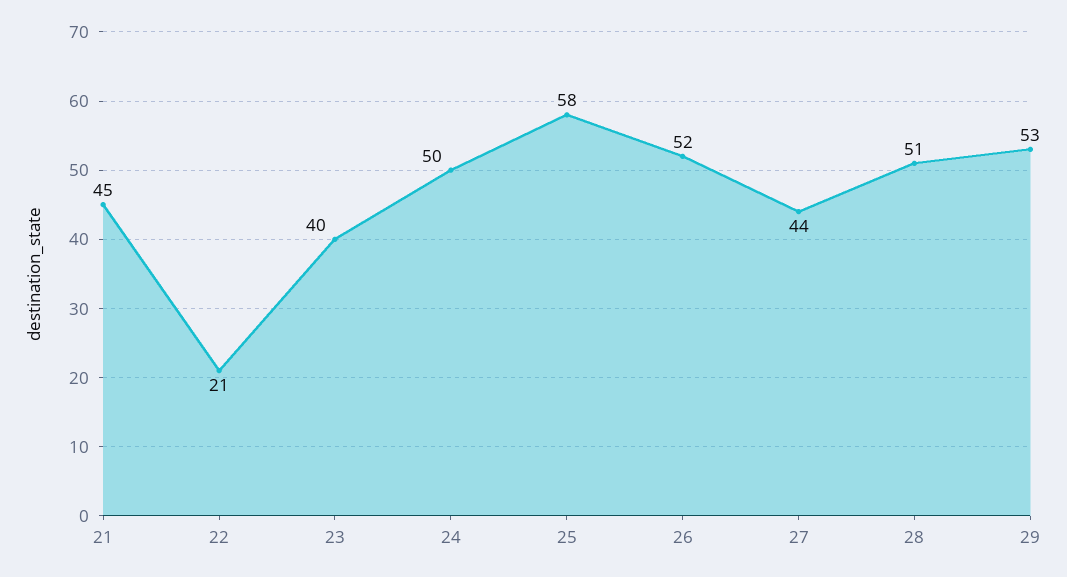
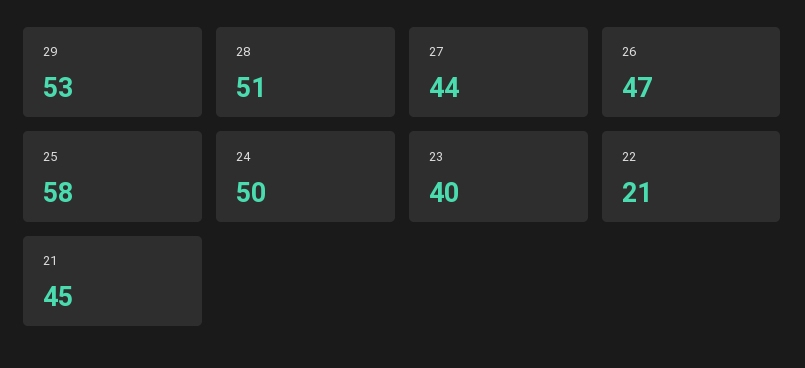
  {
    "21": 45,
    "22": 21,
    "23": 40,
    "24": 50,
    "25": 58,
-   "26": 52,
+   "26": 47,
    "27": 44,
    "28": 51,
    "29": 53
  }

